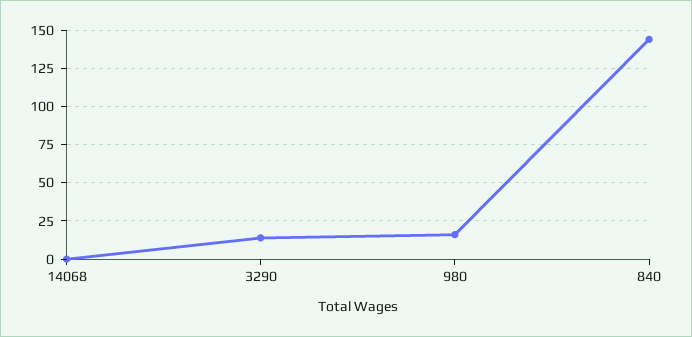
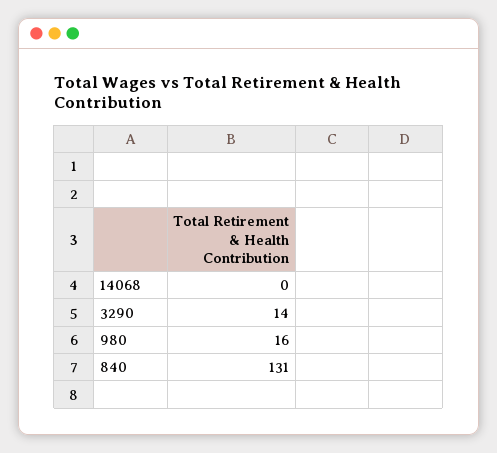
  {
    "14068": 0,
    "3290": 14,
    "980": 16,
-   "840": 145
+   "840": 131
  }

